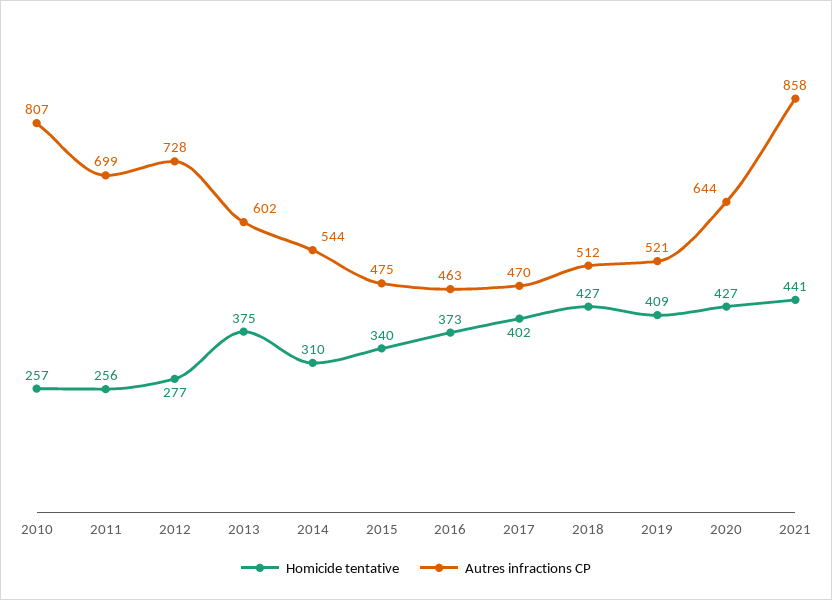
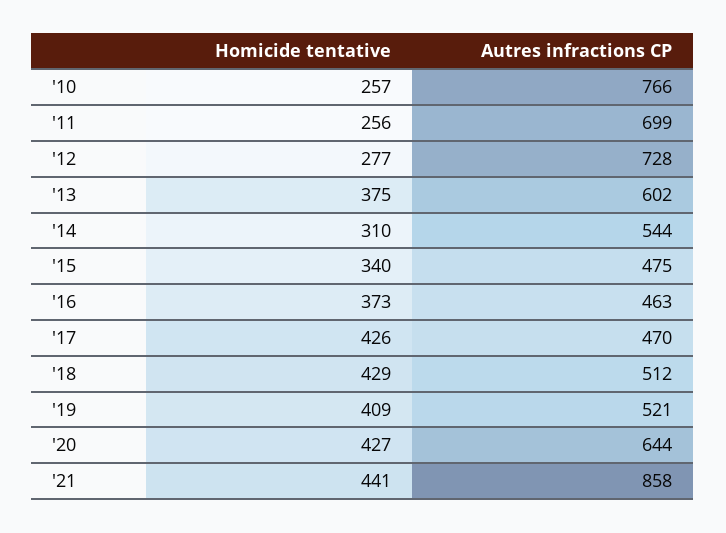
  {
    "Homicide tentative": {
      "2010": 257,
      "2011": 256,
      "2012": 277,
      "2013": 375,
      "2014": 310,
      "2015": 340,
      "2016": 373,
-     "2017": 402,
+     "2017": 426,
-     "2018": 427,
+     "2018": 429,
      "2019": 409,
      "2020": 427,
      "2021": 441
    },
    "Autres infractions CP": {
-     "2010": 807,
+     "2010": 766,
      "2011": 699,
      "2012": 728,
      "2013": 602,
      "2014": 544,
      "2015": 475,
      "2016": 463,
      "2017": 470,
      "2018": 512,
      "2019": 521,
      "2020": 644,
      "2021": 858
    }
  }

